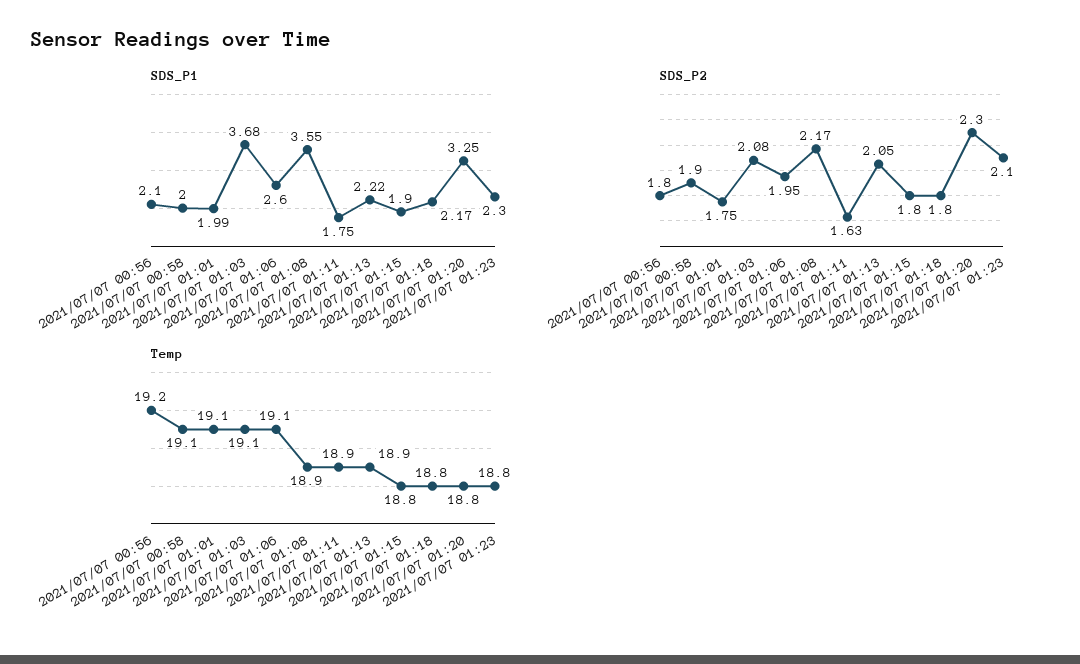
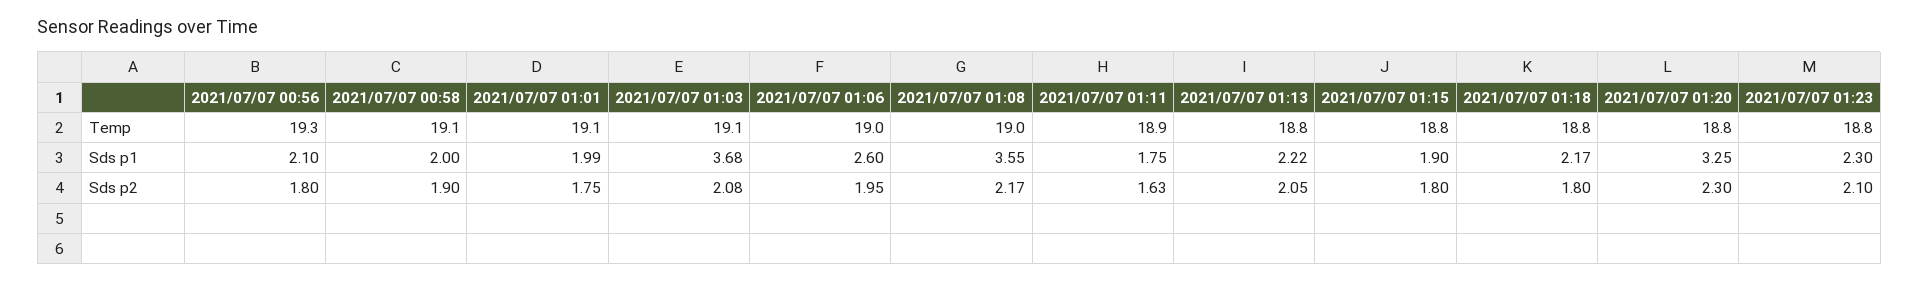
  {
    "SDS_P1": {
      "2021/07/07 00:56": 2.1,
      "2021/07/07 00:58": 2,
      "2021/07/07 01:01": 1.99,
      "2021/07/07 01:03": 3.68,
      "2021/07/07 01:06": 2.6,
      "2021/07/07 01:08": 3.55,
      "2021/07/07 01:11": 1.75,
      "2021/07/07 01:13": 2.22,
      "2021/07/07 01:15": 1.9,
      "2021/07/07 01:18": 2.17,
      "2021/07/07 01:20": 3.25,
      "2021/07/07 01:23": 2.3
    },
    "SDS_P2": {
      "2021/07/07 00:56": 1.8,
      "2021/07/07 00:58": 1.9,
      "2021/07/07 01:01": 1.75,
      "2021/07/07 01:03": 2.08,
      "2021/07/07 01:06": 1.95,
      "2021/07/07 01:08": 2.17,
      "2021/07/07 01:11": 1.63,
      "2021/07/07 01:13": 2.05,
      "2021/07/07 01:15": 1.8,
      "2021/07/07 01:18": 1.8,
      "2021/07/07 01:20": 2.3,
      "2021/07/07 01:23": 2.1
    },
    "Temp": {
-     "2021/07/07 00:56": 19.2,
+     "2021/07/07 00:56": 19.3,
      "2021/07/07 00:58": 19.1,
      "2021/07/07 01:01": 19.1,
      "2021/07/07 01:03": 19.1,
-     "2021/07/07 01:06": 19.1,
+     "2021/07/07 01:06": 19,
-     "2021/07/07 01:08": 18.9,
+     "2021/07/07 01:08": 19,
      "2021/07/07 01:11": 18.9,
-     "2021/07/07 01:13": 18.9,
+     "2021/07/07 01:13": 18.8,
      "2021/07/07 01:15": 18.8,
      "2021/07/07 01:18": 18.8,
      "2021/07/07 01:20": 18.8,
      "2021/07/07 01:23": 18.8
    }
  }

